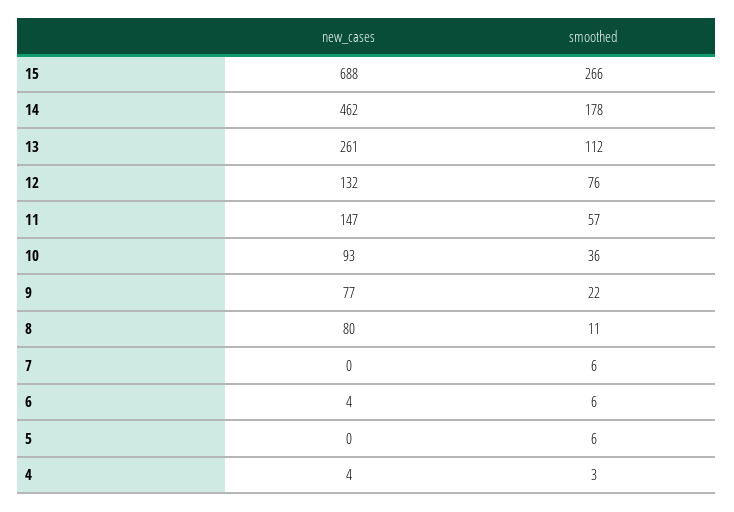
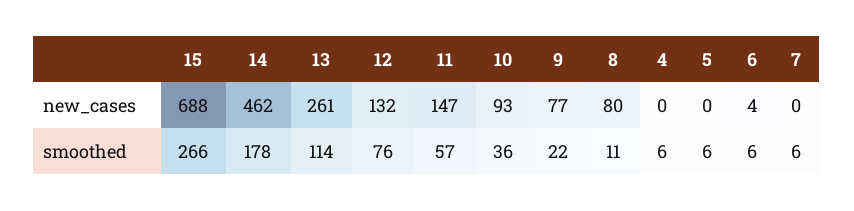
  {
    "new_cases": {
      "15": 688,
      "14": 462,
      "13": 261,
      "12": 132,
      "11": 147,
      "10": 93,
      "9": 77,
      "8": 80,
      "7": 0,
      "6": 4,
      "5": 0,
-     "4": 4
+     "4": 0
    },
    "smoothed": {
      "15": 266,
      "14": 178,
-     "13": 112,
+     "13": 114,
      "12": 76,
      "11": 57,
      "10": 36,
      "9": 22,
      "8": 11,
      "7": 6,
      "6": 6,
      "5": 6,
-     "4": 3
+     "4": 6
    }
  }

